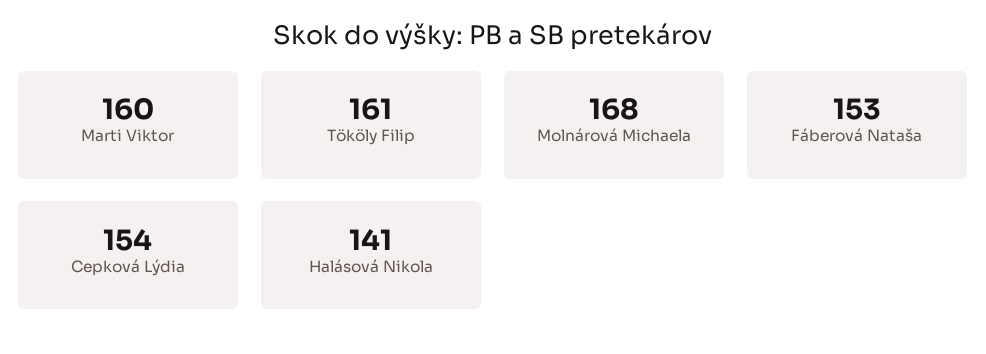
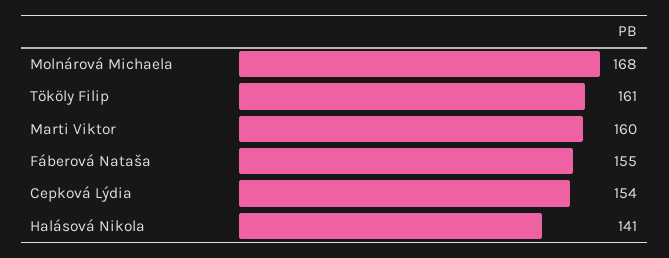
  {
    "Marti Viktor": 160,
    "Tököly Filip": 161,
    "Molnárová Michaela": 168,
-   "Fáberová Nataša": 153,
+   "Fáberová Nataša": 155,
    "Cepková Lýdia": 154,
    "Halásová Nikola": 141
  }

